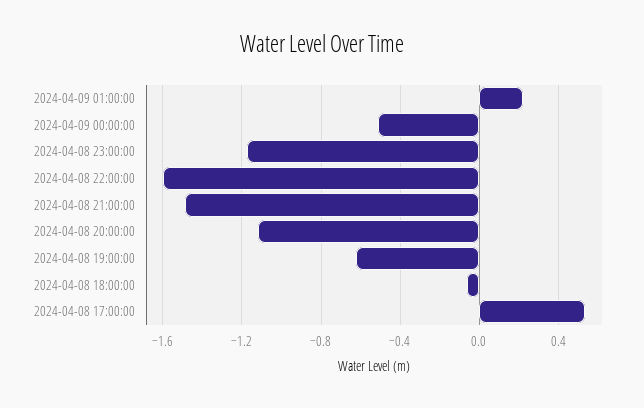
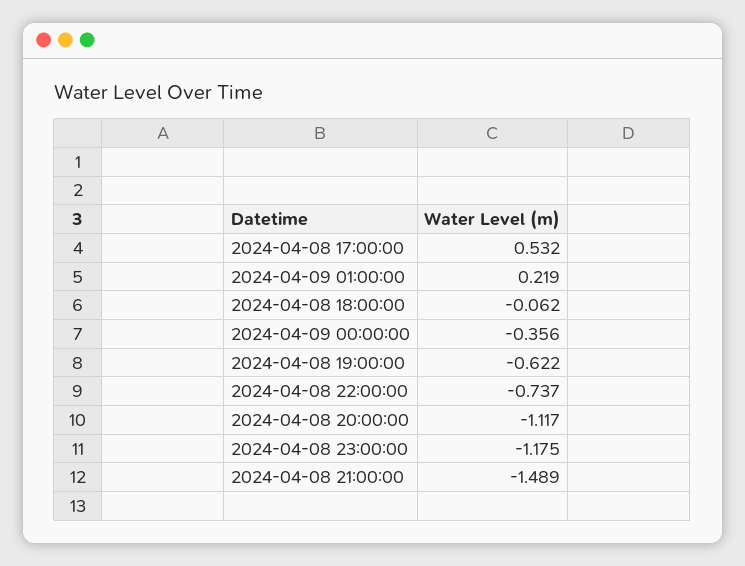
  {
    "2024-04-09 01:00:00": 0.219,
-   "2024-04-09 00:00:00": -0.5,
+   "2024-04-09 00:00:00": -0.356,
    "2024-04-08 23:00:00": -1.175,
-   "2024-04-08 22:00:00": -1.6,
+   "2024-04-08 22:00:00": -0.737,
    "2024-04-08 21:00:00": -1.489,
    "2024-04-08 20:00:00": -1.117,
    "2024-04-08 19:00:00": -0.622,
    "2024-04-08 18:00:00": -0.062,
    "2024-04-08 17:00:00": 0.532
  }

